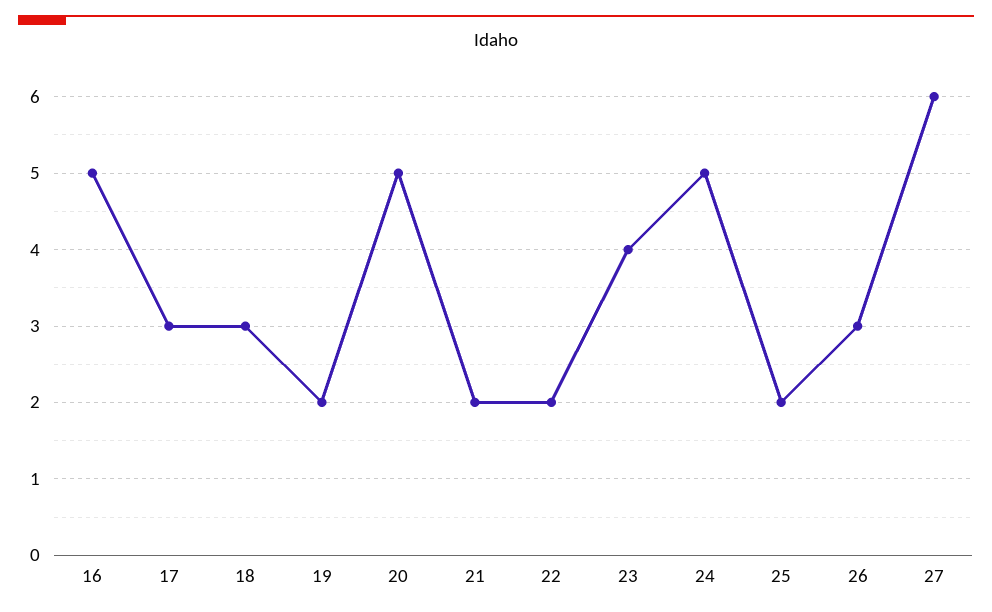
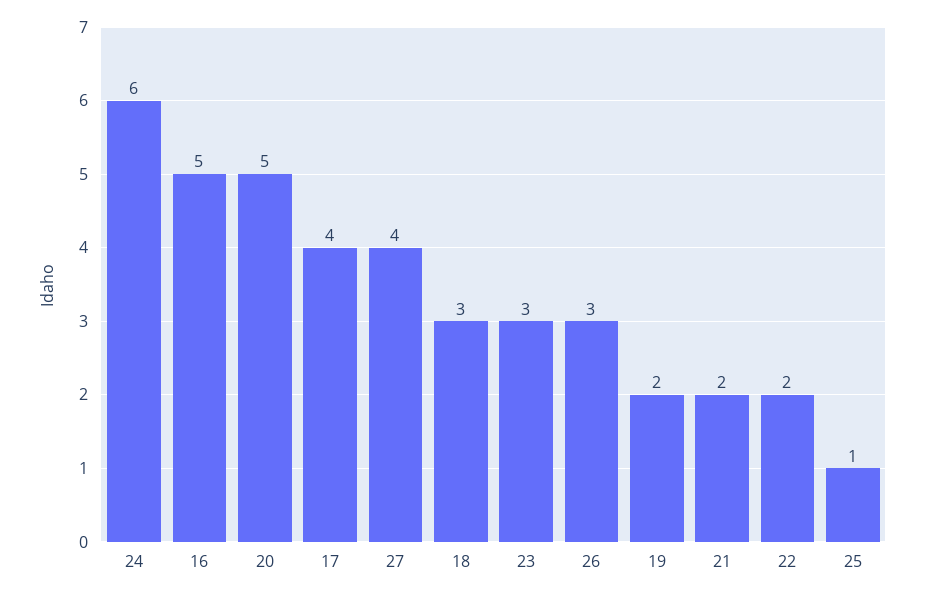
  {
    "16": 5,
-   "17": 3,
+   "17": 4,
    "18": 3,
    "19": 2,
    "20": 5,
    "21": 2,
    "22": 2,
-   "23": 4,
+   "23": 3,
-   "24": 5,
+   "24": 6,
-   "25": 2,
+   "25": 1,
    "26": 3,
-   "27": 6
+   "27": 4
  }

